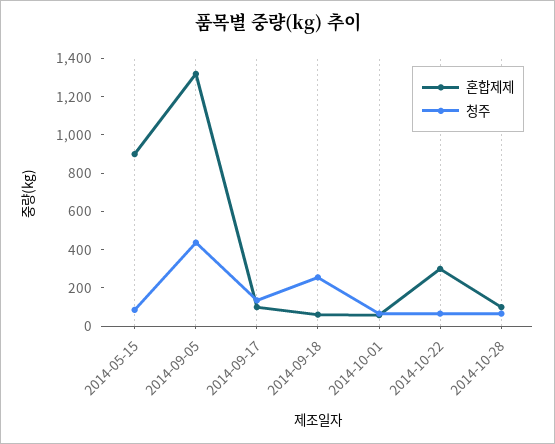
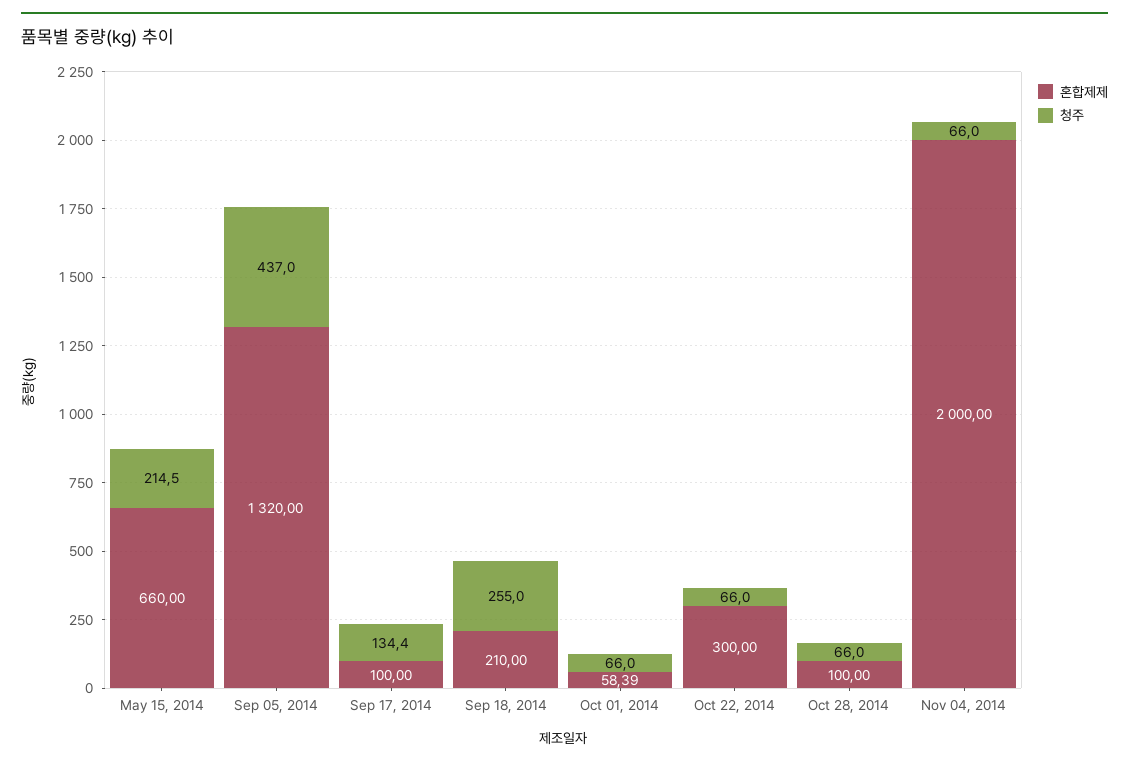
  {
    "혼합제제": {
-     "2014-05-15": 900,
+     "2014-05-15": 660,
      "2014-09-05": 1320,
      "2014-09-17": 100,
-     "2014-09-18": 50,
+     "2014-09-18": 210,
      "2014-10-01": 58.39,
      "2014-10-22": 300,
-     "2014-10-28": 100
+     "2014-10-28": 100,
+     "Nov 04, 2014": 2000
    },
    "청주": {
-     "2014-05-15": 100,
+     "2014-05-15": 214.5,
      "2014-09-05": 437,
      "2014-09-17": 134.4,
      "2014-09-18": 255,
      "2014-10-01": 66,
      "2014-10-22": 66,
-     "2014-10-28": 66
+     "2014-10-28": 66,
+     "Nov 04, 2014": 66
    }
  }

